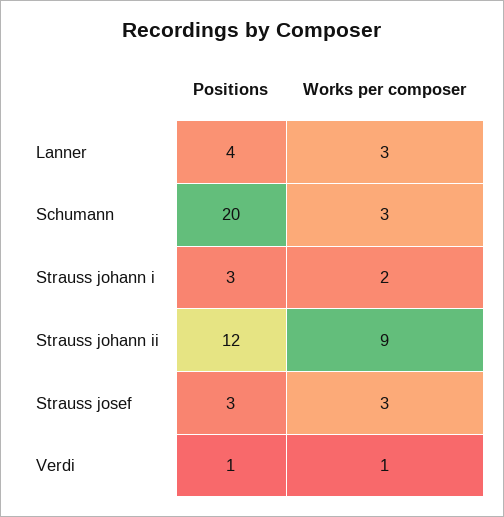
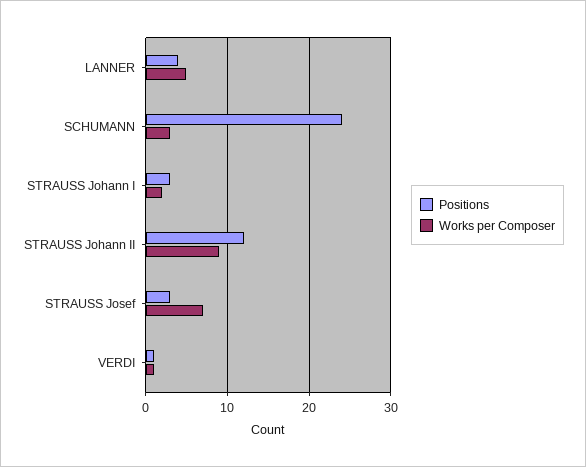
  {
    "Positions": {
      "Lanner": 4,
-     "Schumann": 20,
+     "Schumann": 24,
      "Strauss johann i": 3,
      "Strauss johann ii": 12,
      "Strauss josef": 3,
      "Verdi": 1
    },
    "Works per composer": {
-     "Lanner": 3,
+     "Lanner": 5,
      "Schumann": 3,
      "Strauss johann i": 2,
      "Strauss johann ii": 9,
-     "Strauss josef": 3,
+     "Strauss josef": 7,
      "Verdi": 1
    }
  }

